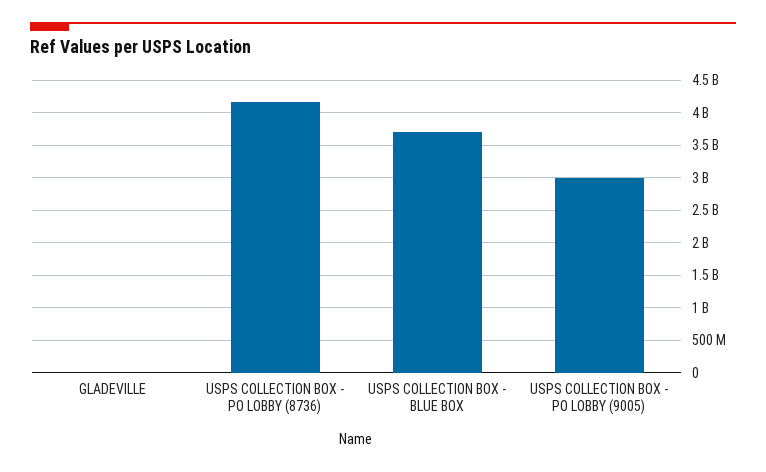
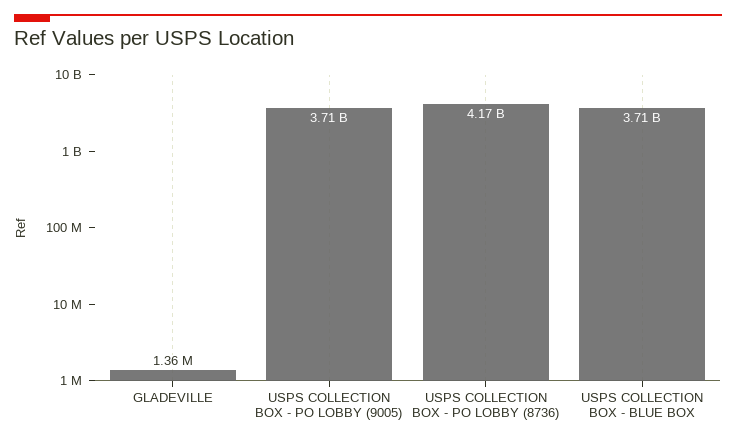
  {
    "GLADEVILLE": 1360000,
    "USPS COLLECTION BOX - PO LOBBY (8736)": 4170000000,
    "USPS COLLECTION BOX - BLUE BOX": 3710000000,
-   "USPS COLLECTION BOX - PO LOBBY (9005)": 3000000000
+   "USPS COLLECTION BOX - PO LOBBY (9005)": 3710000000
  }

